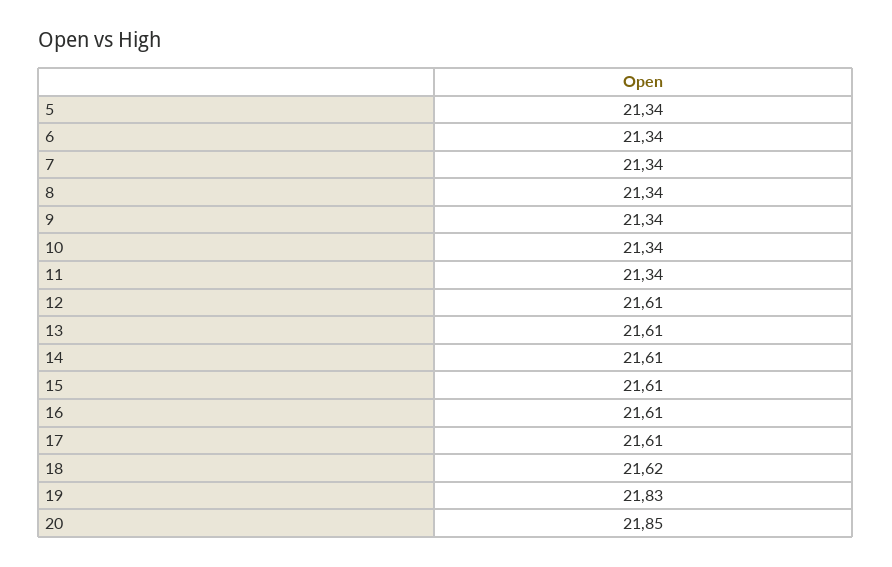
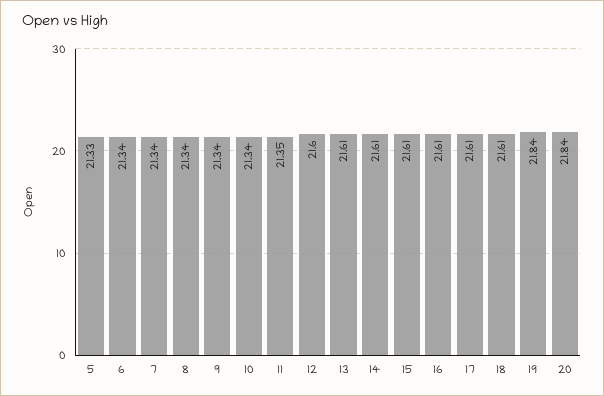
  {
-   "5": 21.34,
+   "5": 21.33,
    "6": 21.34,
    "7": 21.34,
    "8": 21.34,
    "9": 21.34,
    "10": 21.34,
-   "11": 21.34,
+   "11": 21.35,
-   "12": 21.61,
+   "12": 21.6,
    "13": 21.61,
    "14": 21.61,
    "15": 21.61,
    "16": 21.61,
    "17": 21.61,
-   "18": 21.62,
+   "18": 21.61,
-   "19": 21.83,
+   "19": 21.84,
-   "20": 21.85
+   "20": 21.84
  }

